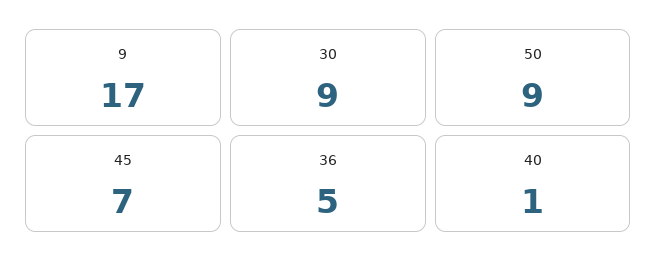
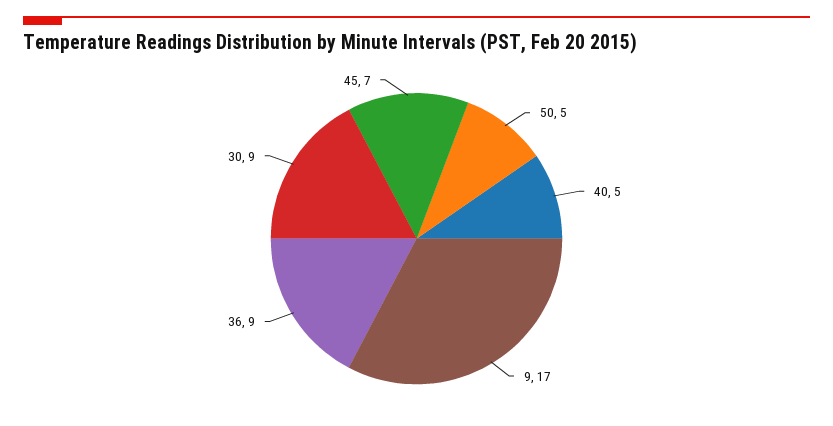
  {
    "9": 17,
    "30": 9,
-   "50": 9,
+   "50": 5,
    "45": 7,
-   "36": 5,
+   "36": 9,
-   "40": 1
+   "40": 5
  }

